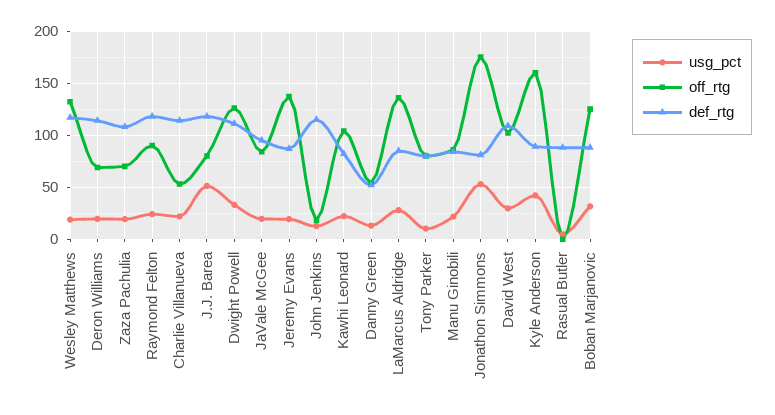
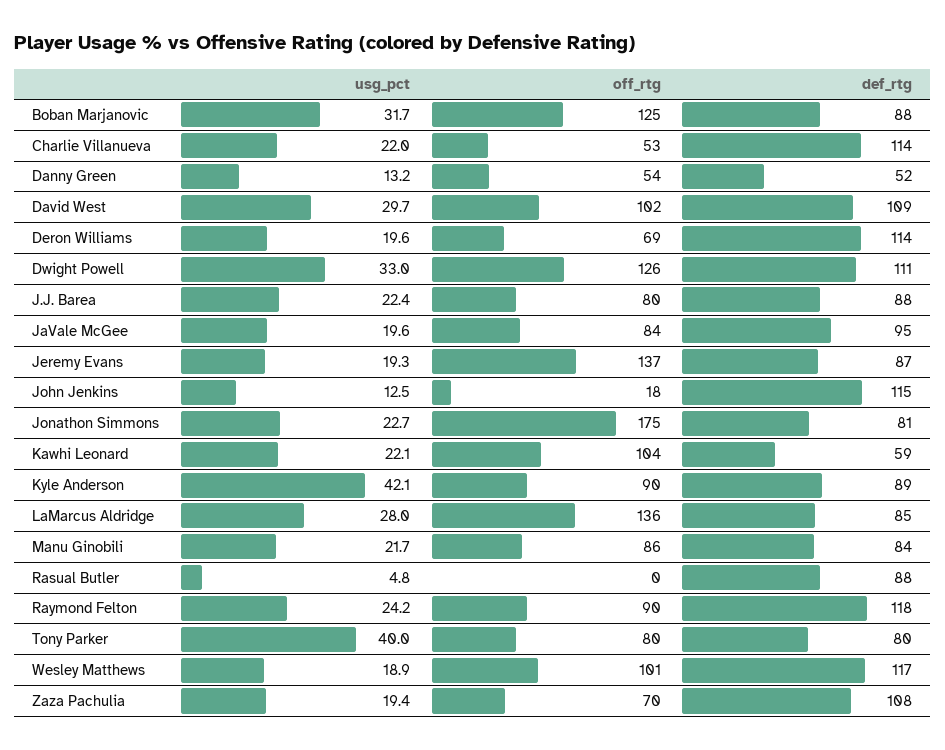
  {
    "usg_pct": {
      "Wesley Matthews": 18.9,
      "Deron Williams": 19.6,
      "Zaza Pachulia": 19.4,
      "Raymond Felton": 24.2,
      "Charlie Villanueva": 22,
-     "J.J. Barea": 50,
+     "J.J. Barea": 22.4,
      "Dwight Powell": 33,
      "JaVale McGee": 19.6,
      "Jeremy Evans": 19.3,
      "John Jenkins": 12.5,
      "Kawhi Leonard": 22.1,
      "Danny Green": 13.2,
      "LaMarcus Aldridge": 28,
-     "Tony Parker": 10,
+     "Tony Parker": 40,
      "Manu Ginobili": 21.7,
-     "Jonathon Simmons": 50,
+     "Jonathon Simmons": 22.7,
      "David West": 29.7,
      "Kyle Anderson": 42.1,
      "Rasual Butler": 4.8,
      "Boban Marjanovic": 31.7
    },
    "off_rtg": {
-     "Wesley Matthews": 130,
+     "Wesley Matthews": 101,
      "Deron Williams": 69,
      "Zaza Pachulia": 70,
      "Raymond Felton": 90,
      "Charlie Villanueva": 53,
      "J.J. Barea": 80,
      "Dwight Powell": 126,
      "JaVale McGee": 84,
      "Jeremy Evans": 137,
      "John Jenkins": 18,
      "Kawhi Leonard": 104,
      "Danny Green": 54,
      "LaMarcus Aldridge": 136,
      "Tony Parker": 80,
      "Manu Ginobili": 86,
      "Jonathon Simmons": 175,
      "David West": 102,
-     "Kyle Anderson": 160,
+     "Kyle Anderson": 90,
      "Rasual Butler": 0,
      "Boban Marjanovic": 125
    },
    "def_rtg": {
      "Wesley Matthews": 117,
      "Deron Williams": 114,
      "Zaza Pachulia": 108,
      "Raymond Felton": 118,
      "Charlie Villanueva": 114,
-     "J.J. Barea": 120,
+     "J.J. Barea": 88,
      "Dwight Powell": 111,
      "JaVale McGee": 95,
      "Jeremy Evans": 87,
      "John Jenkins": 115,
-     "Kawhi Leonard": 80,
+     "Kawhi Leonard": 59,
      "Danny Green": 52,
      "LaMarcus Aldridge": 85,
      "Tony Parker": 80,
      "Manu Ginobili": 84,
      "Jonathon Simmons": 81,
      "David West": 109,
      "Kyle Anderson": 89,
      "Rasual Butler": 88,
      "Boban Marjanovic": 88
    }
  }

